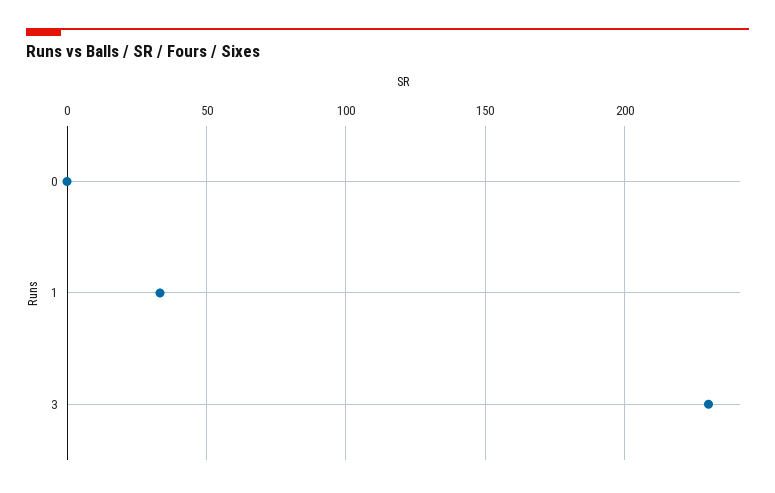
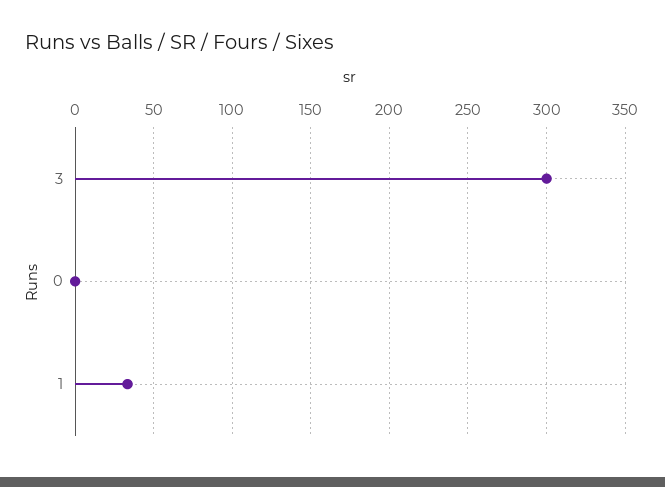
  {
    "0": 0,
    "1": 35,
-   "3": 230
+   "3": 300
  }

